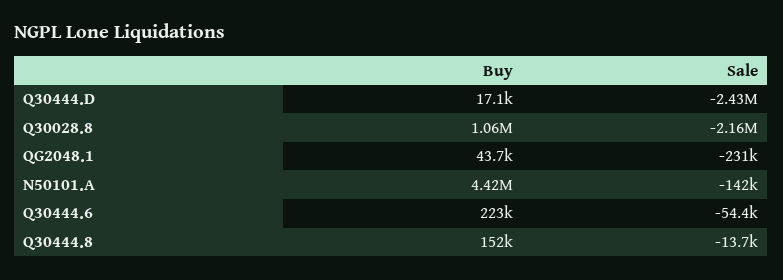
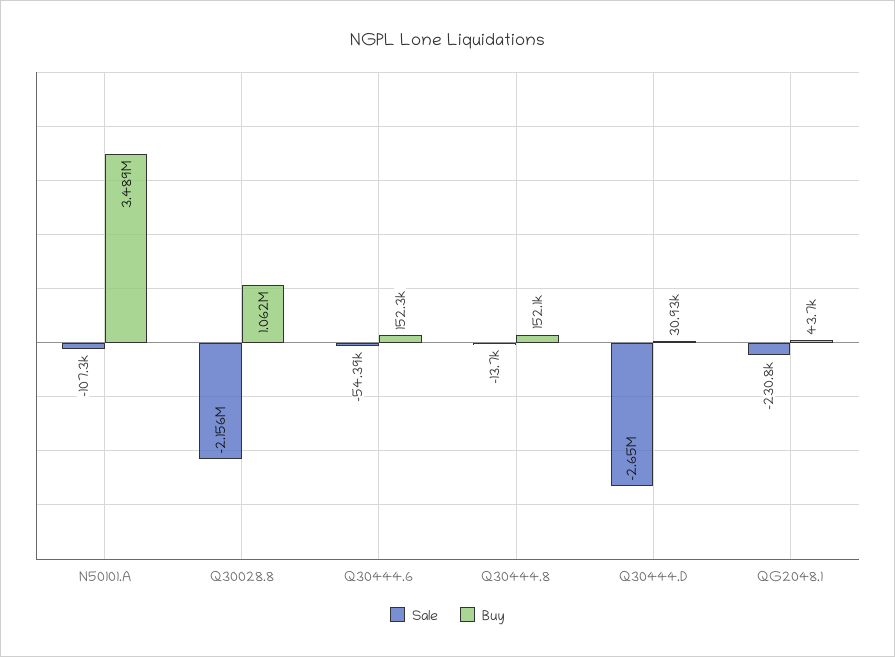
  {
    "Buy": {
-     "Q30444.D": 17100,
+     "Q30444.D": 30930,
      "Q30028.8": 1062000,
      "QG2048.1": 43700,
-     "N50101.A": 4420000,
+     "N50101.A": 3489000,
-     "Q30444.6": 223000,
+     "Q30444.6": 152300,
      "Q30444.8": 152100
    },
    "Sale": {
-     "Q30444.D": -2430000,
+     "Q30444.D": -2650000,
      "Q30028.8": -2156000,
      "QG2048.1": -230800,
-     "N50101.A": -142000,
+     "N50101.A": -107300,
      "Q30444.6": -54390,
      "Q30444.8": -13700
    }
  }

